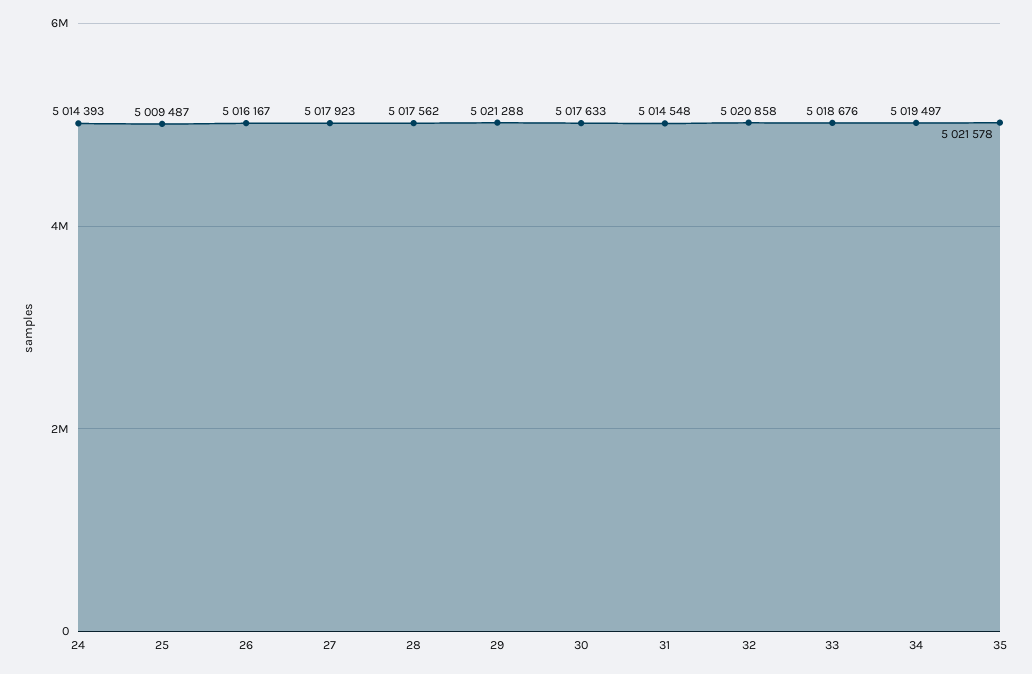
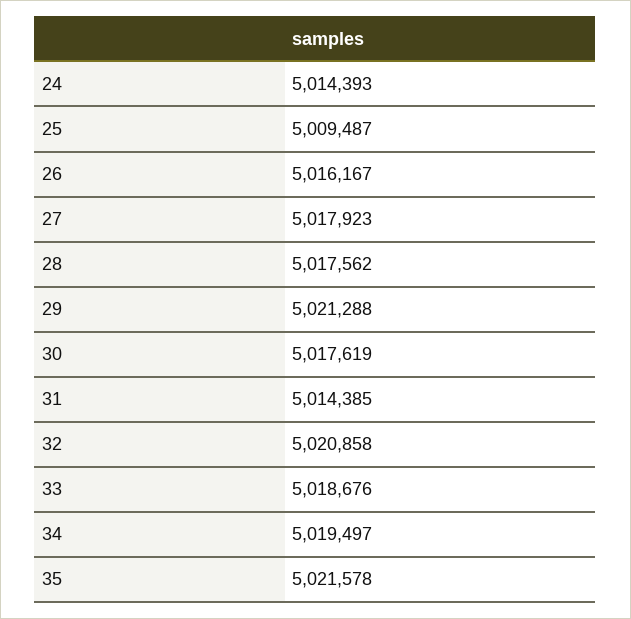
  {
    "24": 5014393,
    "25": 5009487,
    "26": 5016167,
    "27": 5017923,
    "28": 5017562,
    "29": 5021288,
-   "30": 5017633,
+   "30": 5017619,
-   "31": 5014548,
+   "31": 5014385,
    "32": 5020858,
    "33": 5018676,
    "34": 5019497,
    "35": 5021578
  }

